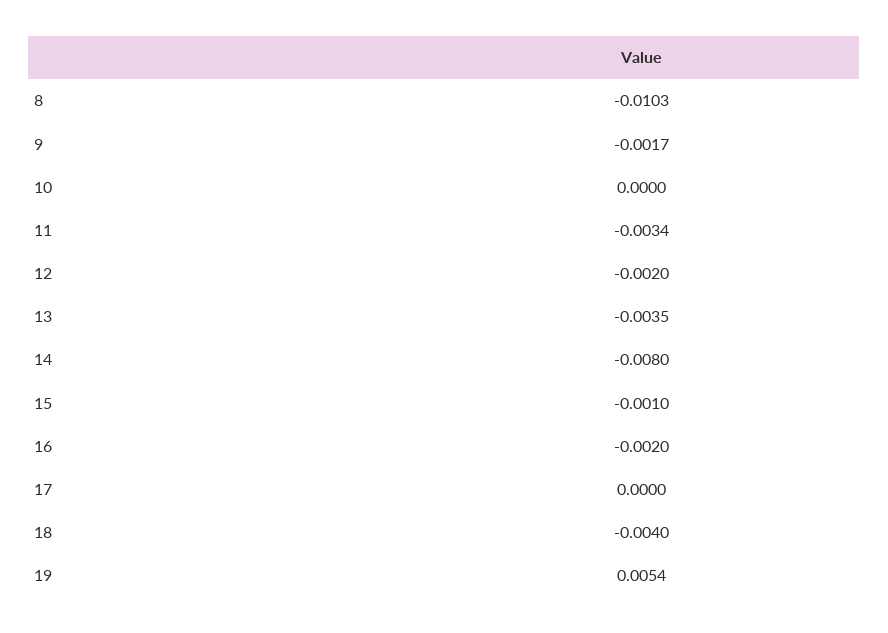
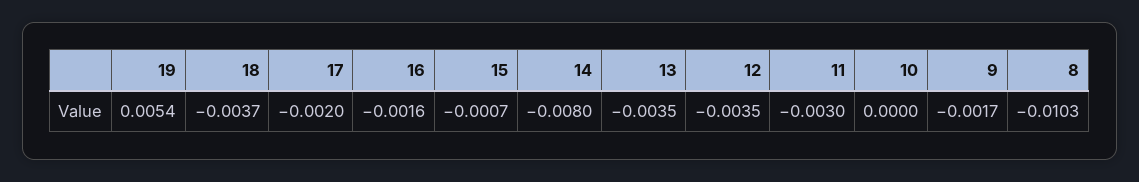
  {
    "8": -0.0103,
    "9": -0.0017,
    "10": 0,
-   "11": -0.0034,
+   "11": -0.003,
-   "12": -0.002,
+   "12": -0.0035,
    "13": -0.0035,
    "14": -0.008,
-   "15": -0.001,
+   "15": -0.0007,
-   "16": -0.002,
+   "16": -0.0016,
-   "17": 0,
+   "17": -0.002,
-   "18": -0.004,
+   "18": -0.0037,
    "19": 0.0054
  }

